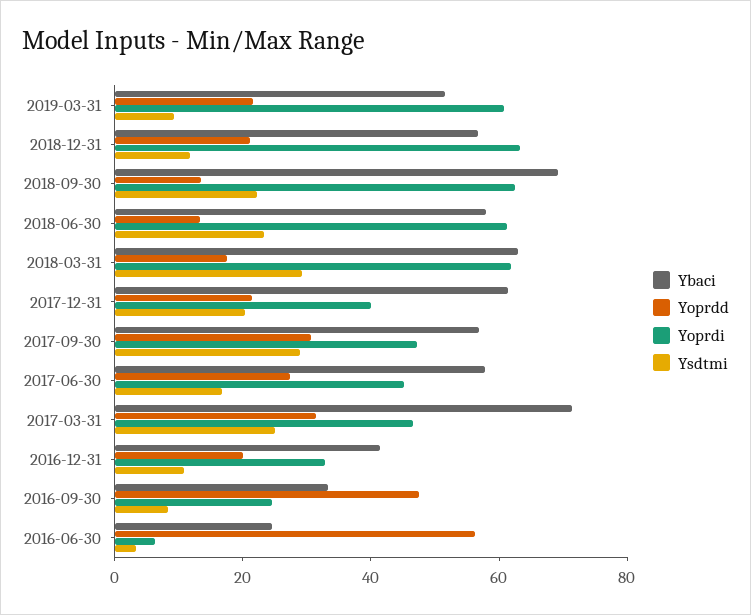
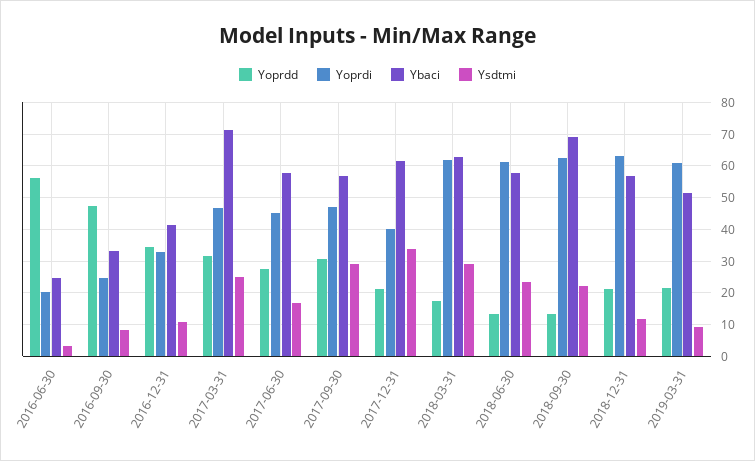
  {
    "Ybaci": {
      "2019-03-31": 52,
      "2018-12-31": 56,
      "2018-09-30": 70,
      "2018-06-30": 58,
      "2018-03-31": 62,
      "2017-12-31": 62,
      "2017-09-30": 56,
      "2017-06-30": 58,
      "2017-03-31": 72,
      "2016-12-31": 42,
      "2016-09-30": 34,
      "2016-06-30": 24
    },
    "Yoprdd": {
      "2019-03-31": 22,
      "2018-12-31": 22,
      "2018-09-30": 14,
      "2018-06-30": 14,
      "2018-03-31": 18,
      "2017-12-31": 22,
      "2017-09-30": 30,
      "2017-06-30": 28,
      "2017-03-31": 32,
-     "2016-12-31": 20,
+     "2016-12-31": 34,
      "2016-09-30": 48,
      "2016-06-30": 56
    },
    "Yoprdi": {
      "2019-03-31": 60,
      "2018-12-31": 64,
      "2018-09-30": 62,
      "2018-06-30": 62,
      "2018-03-31": 62,
      "2017-12-31": 40,
      "2017-09-30": 48,
      "2017-06-30": 46,
      "2017-03-31": 46,
      "2016-12-31": 32,
      "2016-09-30": 24,
-     "2016-06-30": 5
+     "2016-06-30": 20
    },
    "Ysdtmi": {
      "2019-03-31": 10,
      "2018-12-31": 12,
      "2018-09-30": 22,
      "2018-06-30": 24,
      "2018-03-31": 30,
-     "2017-12-31": 20,
+     "2017-12-31": 34,
      "2017-09-30": 30,
      "2017-06-30": 16,
      "2017-03-31": 26,
      "2016-12-31": 10,
      "2016-09-30": 8,
      "2016-06-30": 4
    }
  }

